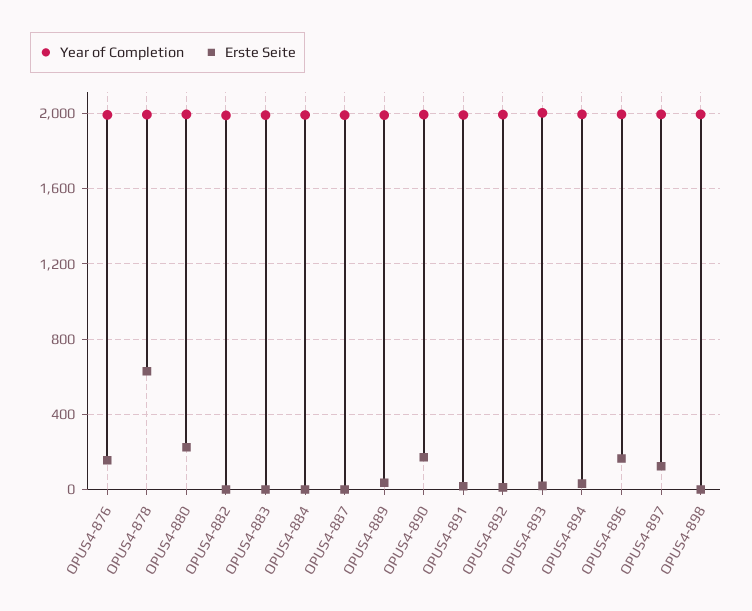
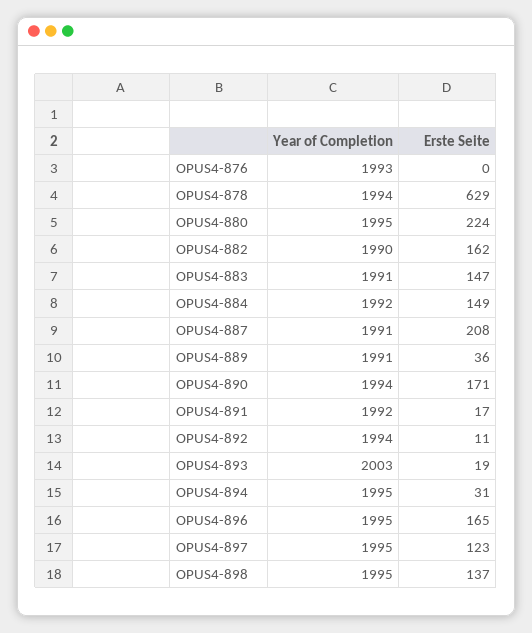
  {
    "Year of Completion": {
      "OPUS4-876": 1993,
      "OPUS4-878": 1994,
      "OPUS4-880": 1995,
      "OPUS4-882": 1990,
      "OPUS4-883": 1991,
      "OPUS4-884": 1992,
      "OPUS4-887": 1991,
      "OPUS4-889": 1991,
      "OPUS4-890": 1994,
      "OPUS4-891": 1992,
      "OPUS4-892": 1994,
      "OPUS4-893": 2003,
      "OPUS4-894": 1995,
      "OPUS4-896": 1995,
      "OPUS4-897": 1995,
      "OPUS4-898": 1995
    },
    "Erste Seite": {
-     "OPUS4-876": 150,
+     "OPUS4-876": 0,
      "OPUS4-878": 629,
      "OPUS4-880": 224,
-     "OPUS4-882": 0,
+     "OPUS4-882": 162,
-     "OPUS4-883": 0,
+     "OPUS4-883": 147,
-     "OPUS4-884": 0,
+     "OPUS4-884": 149,
-     "OPUS4-887": 0,
+     "OPUS4-887": 208,
      "OPUS4-889": 36,
      "OPUS4-890": 171,
      "OPUS4-891": 17,
      "OPUS4-892": 11,
      "OPUS4-893": 19,
      "OPUS4-894": 31,
      "OPUS4-896": 165,
      "OPUS4-897": 123,
-     "OPUS4-898": 0
+     "OPUS4-898": 137
    }
  }

